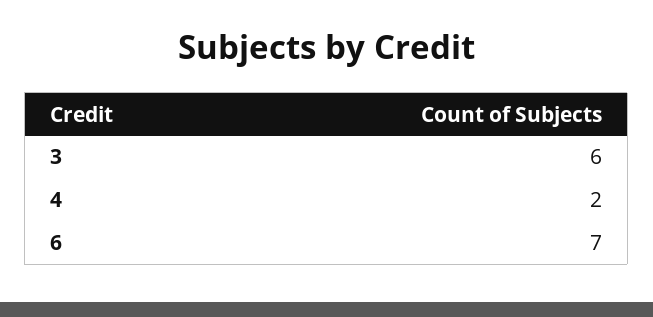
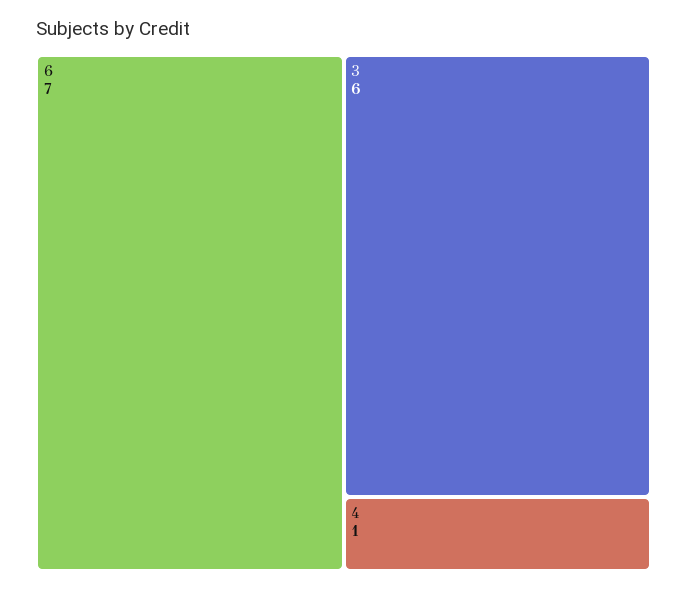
  {
    "3": 6,
-   "4": 2,
+   "4": 1,
    "6": 7
  }

